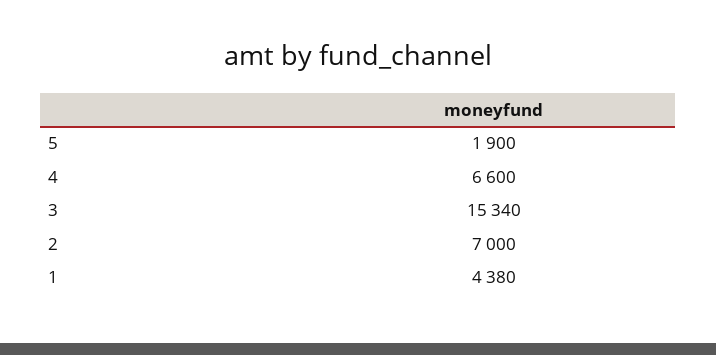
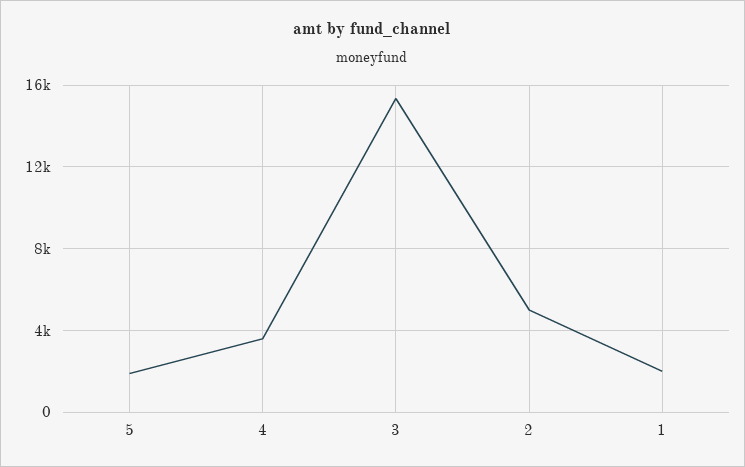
  {
    "5": 1900,
-   "4": 6600,
+   "4": 3500,
    "3": 15340,
-   "2": 7000,
+   "2": 5000,
-   "1": 4380
+   "1": 2000
  }

